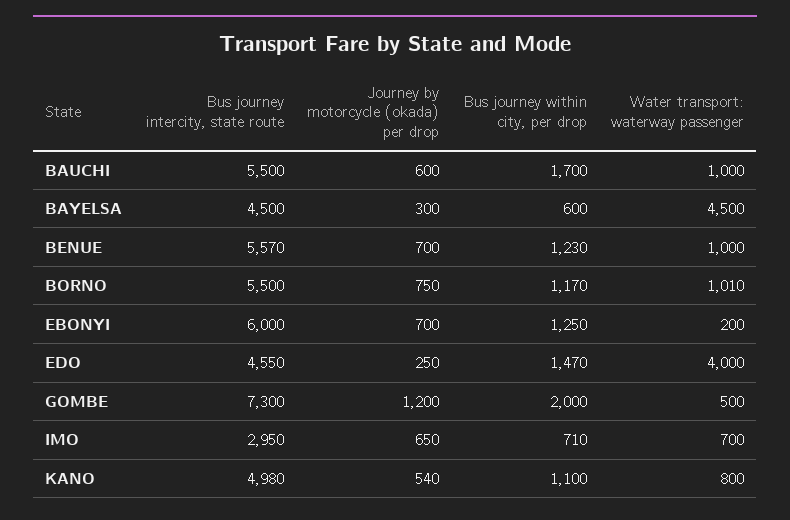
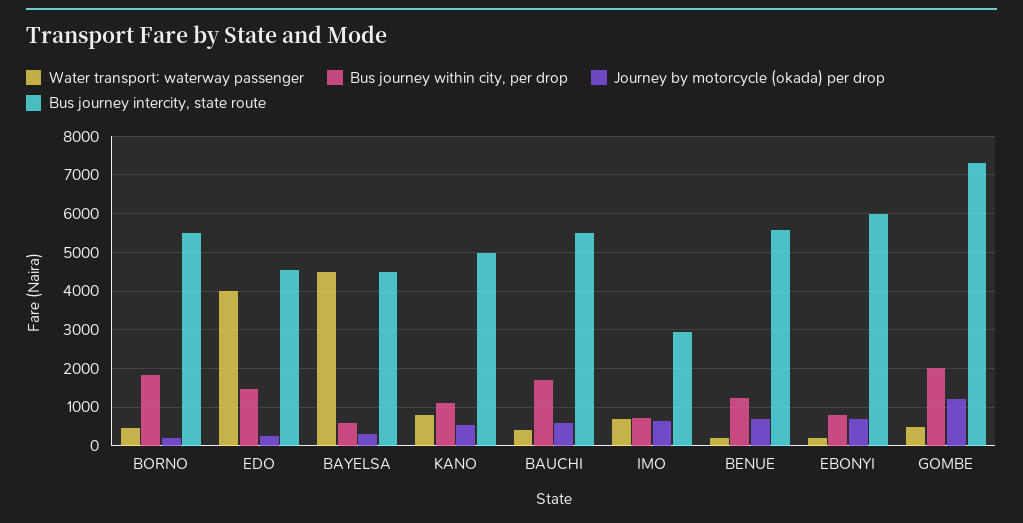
  {
    "Bus journey intercity, state route": {
      "BAUCHI": 5500,
      "BAYELSA": 4500,
      "BENUE": 5570,
      "BORNO": 5500,
      "EBONYI": 6000,
      "EDO": 4550,
      "GOMBE": 7300,
      "IMO": 2950,
      "KANO": 4980
    },
    "Journey by motorcycle (okada) per drop": {
      "BAUCHI": 600,
      "BAYELSA": 300,
      "BENUE": 700,
-     "BORNO": 750,
+     "BORNO": 200,
      "EBONYI": 700,
      "EDO": 250,
      "GOMBE": 1200,
      "IMO": 650,
      "KANO": 540
    },
    "Bus journey within city, per drop": {
      "BAUCHI": 1700,
      "BAYELSA": 600,
      "BENUE": 1230,
-     "BORNO": 1170,
+     "BORNO": 1800,
-     "EBONYI": 1250,
+     "EBONYI": 800,
      "EDO": 1470,
      "GOMBE": 2000,
      "IMO": 710,
      "KANO": 1100
    },
    "Water transport: waterway passenger": {
-     "BAUCHI": 1000,
+     "BAUCHI": 400,
      "BAYELSA": 4500,
-     "BENUE": 1000,
+     "BENUE": 200,
-     "BORNO": 1010,
+     "BORNO": 400,
      "EBONYI": 200,
      "EDO": 4000,
      "GOMBE": 500,
      "IMO": 700,
      "KANO": 800
    }
  }

